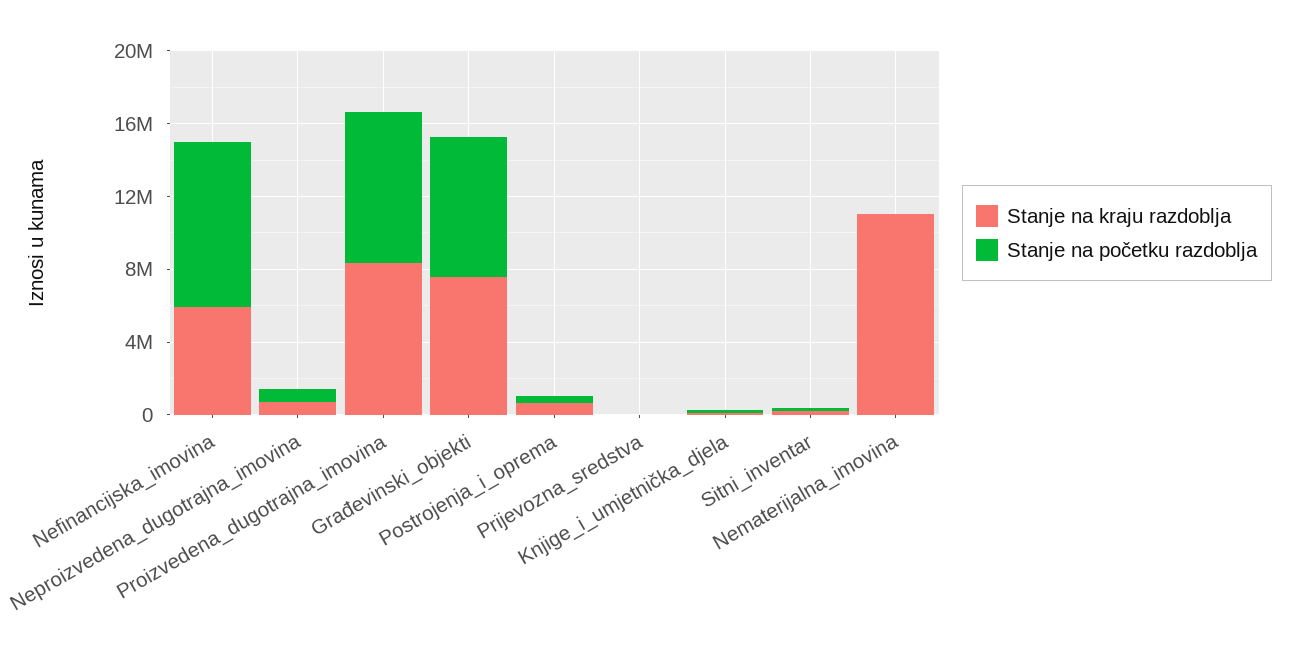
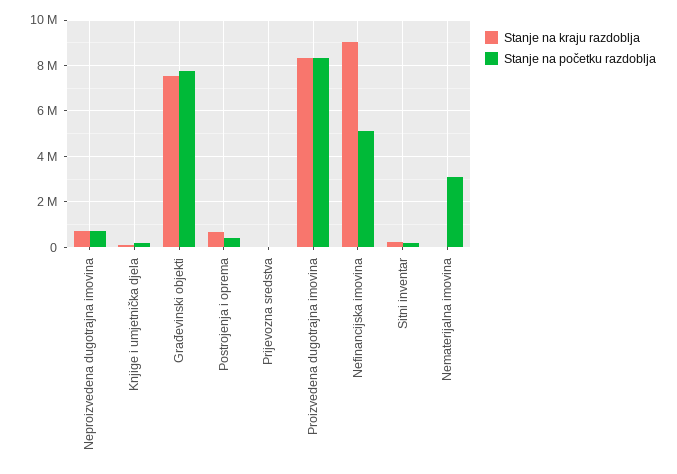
  {
    "Stanje na kraju razdoblja": {
-     "Nefinancijska_imovina": 6000000,
+     "Nefinancijska_imovina": 9000000,
      "Neproizvedena_dugotrajna_imovina": 500000,
      "Proizvedena_dugotrajna_imovina": 8500000,
      "Građevinski_objekti": 7500000,
      "Postrojenja_i_oprema": 500000,
      "Prijevozna_sredstva": 0,
      "Knjige_i_umjetnička_djela": 0,
      "Sitni_inventar": 0,
-     "Nematerijalna_imovina": 11000000
+     "Nematerijalna_imovina": 0
    },
    "Stanje na početku razdoblja": {
-     "Nefinancijska_imovina": 9000000,
+     "Nefinancijska_imovina": 5000000,
      "Neproizvedena_dugotrajna_imovina": 500000,
      "Proizvedena_dugotrajna_imovina": 8500000,
      "Građevinski_objekti": 7500000,
      "Postrojenja_i_oprema": 500000,
      "Prijevozna_sredstva": 0,
      "Knjige_i_umjetnička_djela": 0,
      "Sitni_inventar": 0,
-     "Nematerijalna_imovina": 0
+     "Nematerijalna_imovina": 3000000
    }
  }

